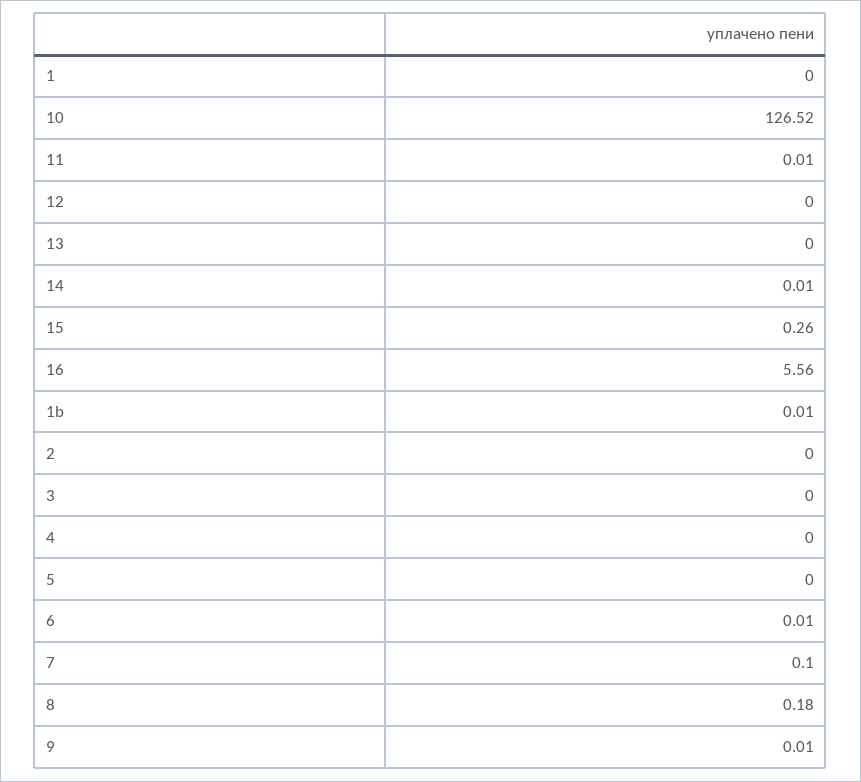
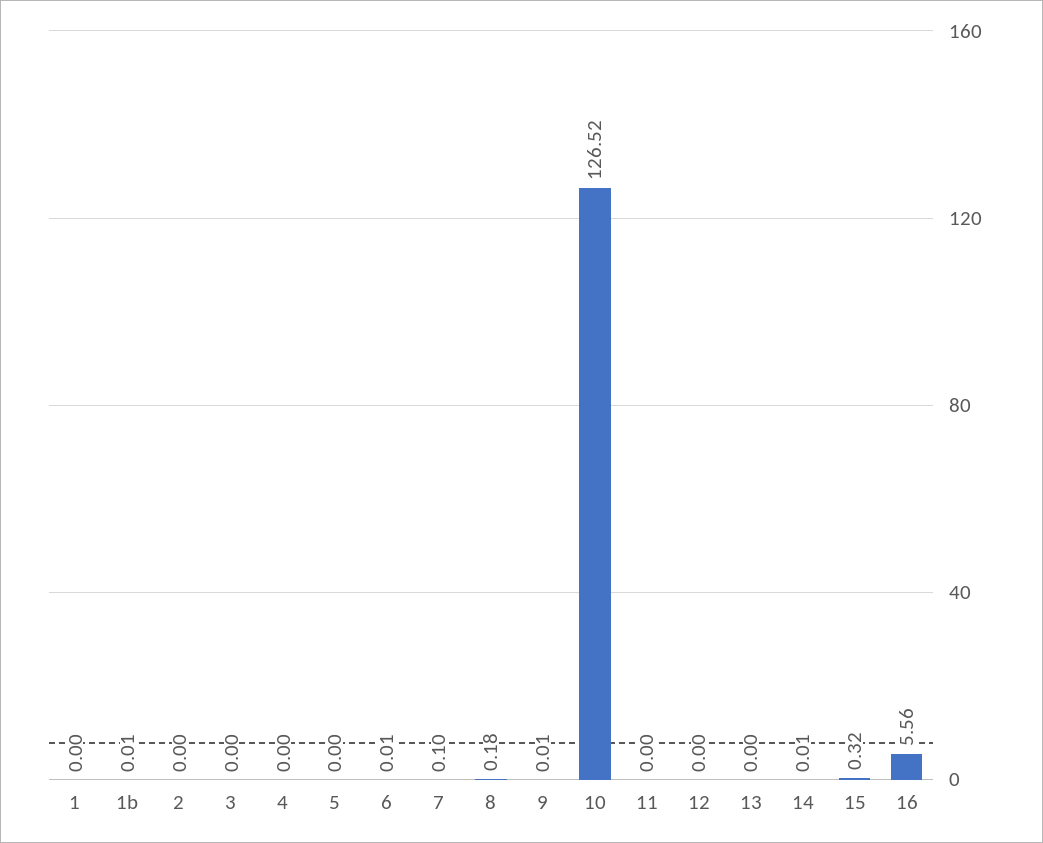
  {
    "1": 0,
    "10": 126.52,
-   "11": 0.01,
+   "11": 0,
    "12": 0,
    "13": 0,
    "14": 0.01,
-   "15": 0.26,
+   "15": 0.32,
    "16": 5.56,
    "1b": 0.01,
    "2": 0,
    "3": 0,
    "4": 0,
    "5": 0,
    "6": 0.01,
    "7": 0.1,
    "8": 0.18,
    "9": 0.01
  }

